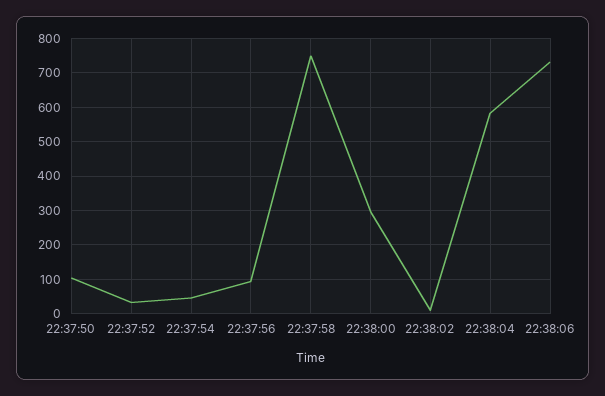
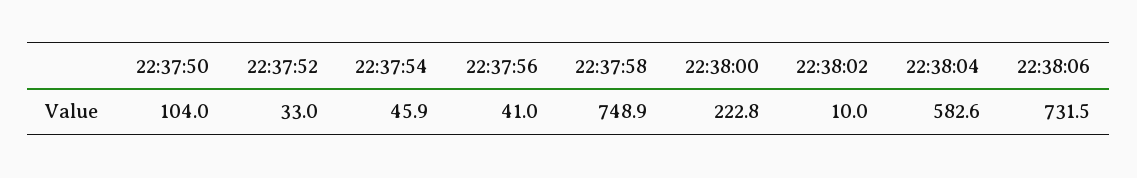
  {
    "22:37:50": 104,
    "22:37:52": 33,
    "22:37:54": 45.9,
-   "22:37:56": 100,
+   "22:37:56": 41,
    "22:37:58": 748.9,
-   "22:38:00": 300,
+   "22:38:00": 222.8,
    "22:38:02": 10,
    "22:38:04": 582.6,
    "22:38:06": 731.5
  }

